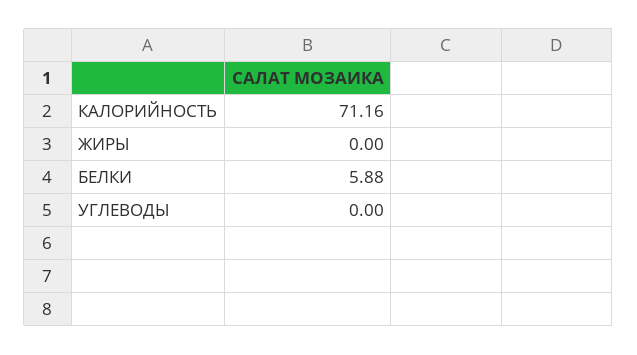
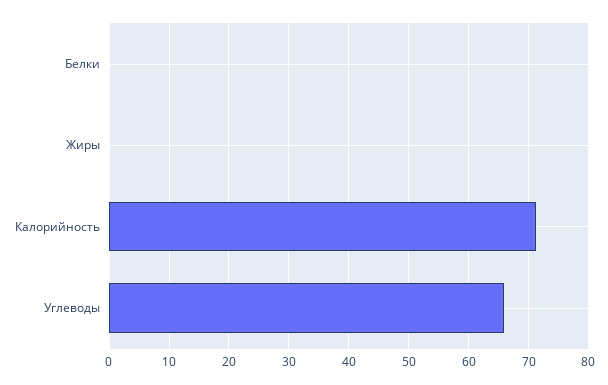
  {
    "КАЛОРИЙНОСТЬ": 71.16,
    "ЖИРЫ": 0,
-   "БЕЛКИ": 5.88,
+   "БЕЛКИ": 0,
-   "УГЛЕВОДЫ": 0
+   "УГЛЕВОДЫ": 66
  }

